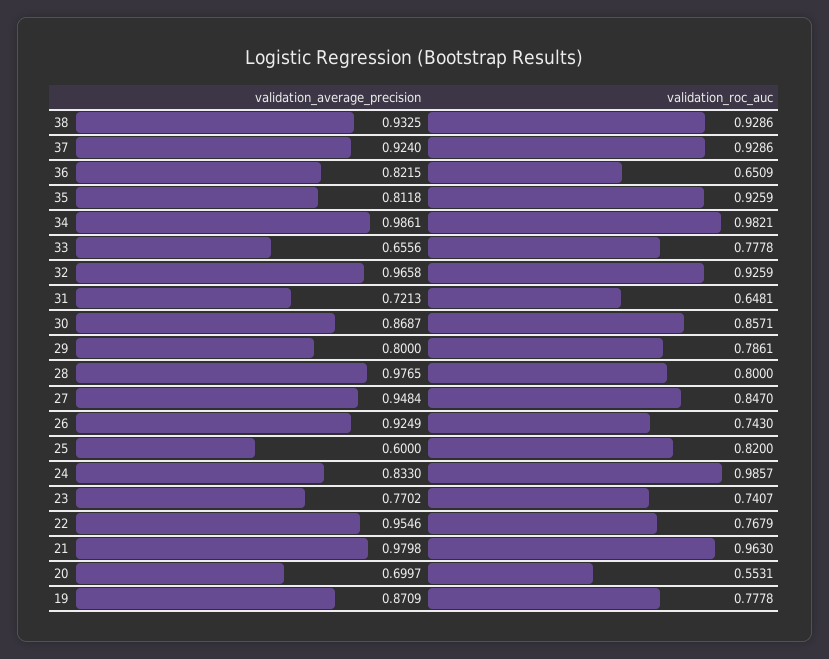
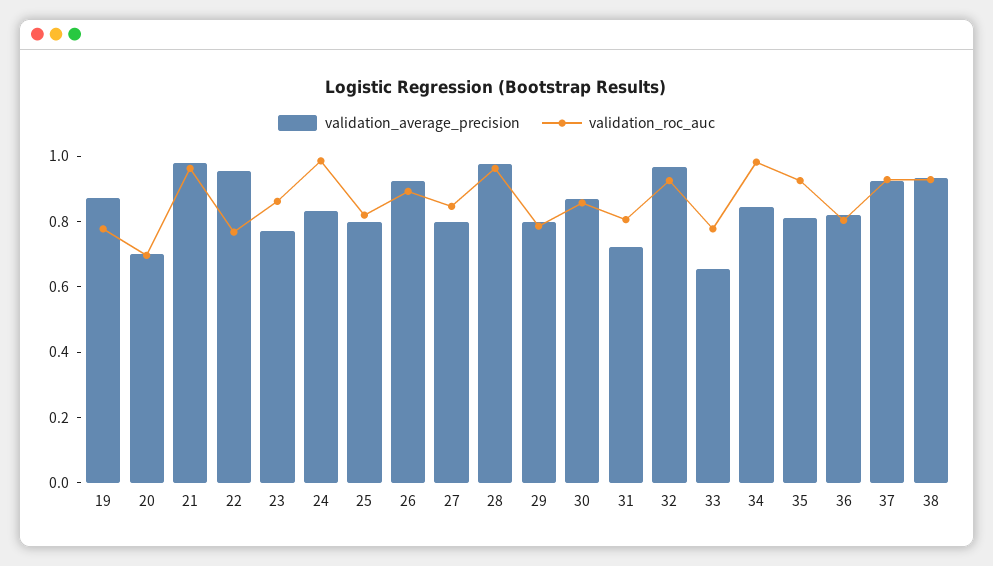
  {
    "validation_average_precision": {
      "38": 0.9325,
      "37": 0.924,
      "36": 0.8215,
      "35": 0.8118,
-     "34": 0.9861,
+     "34": 0.85,
      "33": 0.6556,
      "32": 0.9658,
      "31": 0.7213,
      "30": 0.8687,
      "29": 0.8,
      "28": 0.9765,
-     "27": 0.9484,
+     "27": 0.8,
      "26": 0.9249,
-     "25": 0.6,
+     "25": 0.8,
      "24": 0.833,
      "23": 0.7702,
      "22": 0.9546,
      "21": 0.9798,
      "20": 0.6997,
      "19": 0.8709
    },
    "validation_roc_auc": {
      "38": 0.9286,
      "37": 0.9286,
-     "36": 0.6509,
+     "36": 0.8,
      "35": 0.9259,
      "34": 0.9821,
      "33": 0.7778,
      "32": 0.9259,
-     "31": 0.6481,
+     "31": 0.8,
      "30": 0.8571,
      "29": 0.7861,
-     "28": 0.8,
+     "28": 0.95,
      "27": 0.847,
-     "26": 0.743,
+     "26": 0.9,
      "25": 0.82,
      "24": 0.9857,
-     "23": 0.7407,
+     "23": 0.85,
      "22": 0.7679,
      "21": 0.963,
-     "20": 0.5531,
+     "20": 0.7,
      "19": 0.7778
    }
  }

